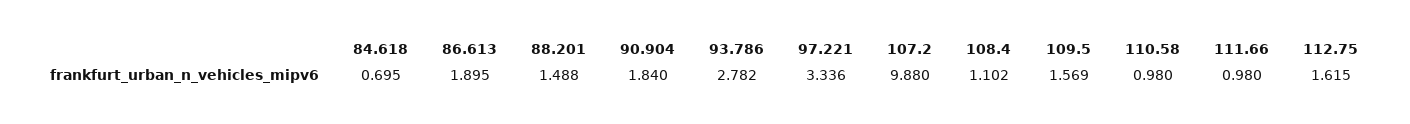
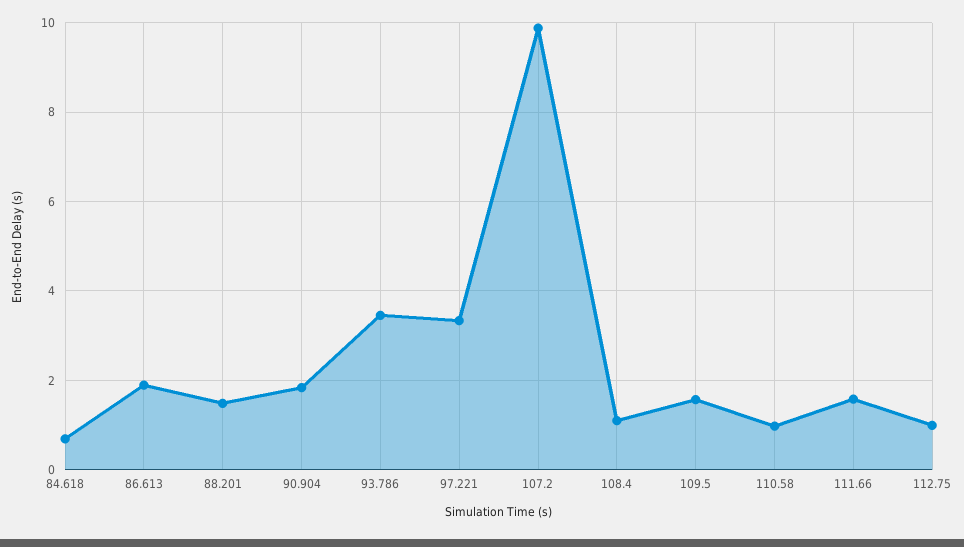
  {
    "84.618": 0.695,
    "86.613": 1.895,
    "88.201": 1.488,
    "90.904": 1.84,
-   "93.786": 2.782,
+   "93.786": 3.4,
    "97.221": 3.336,
    "107.2": 9.88,
    "108.4": 1.102,
    "109.5": 1.569,
    "110.58": 0.98,
-   "111.66": 0.98,
+   "111.66": 1.6,
-   "112.75": 1.615
+   "112.75": 1
  }

